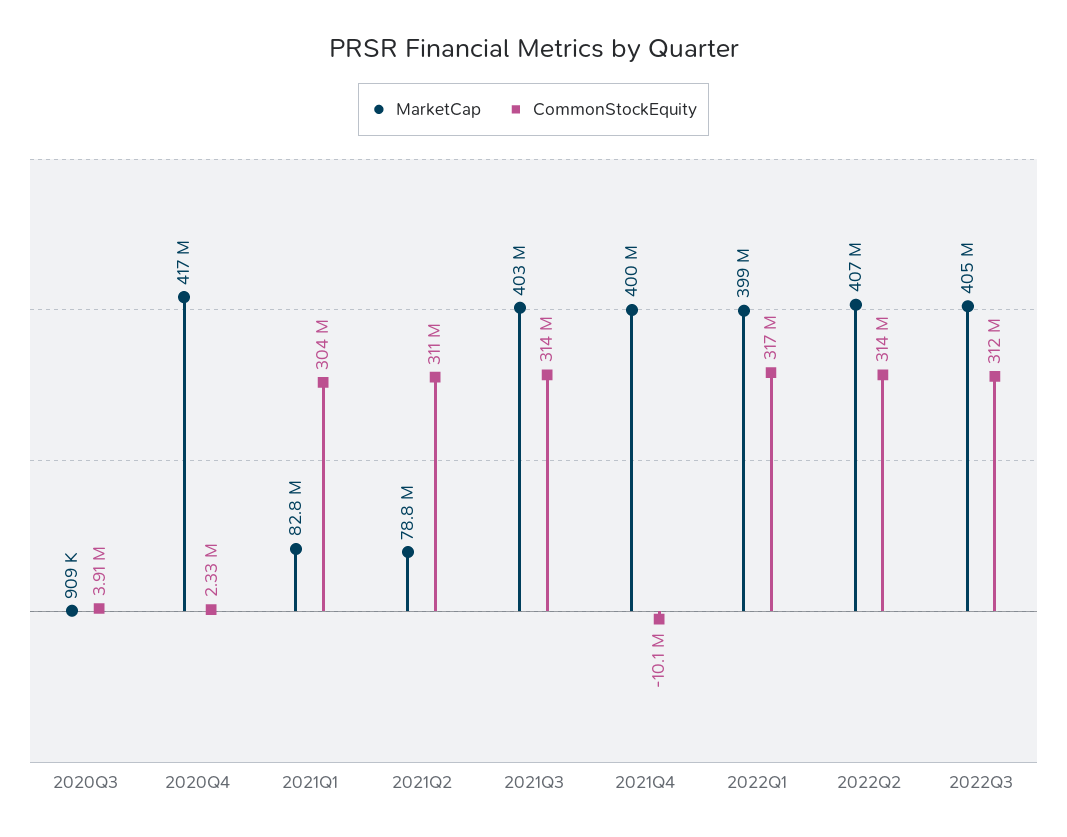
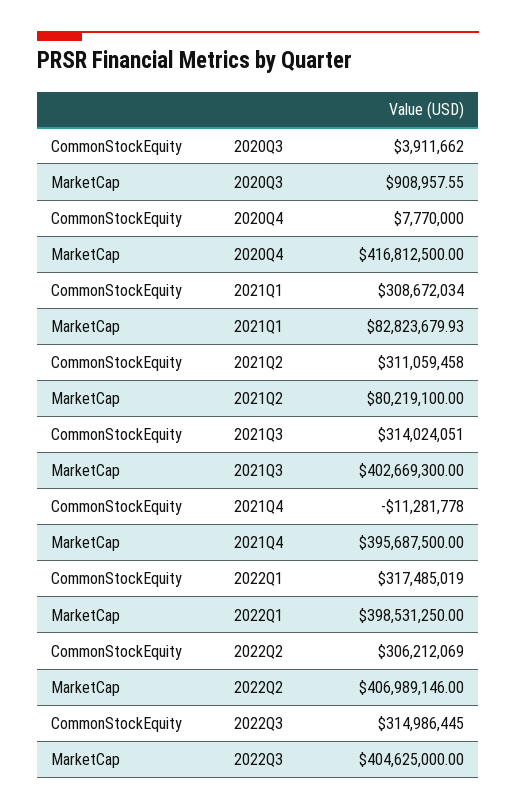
  {
    "MarketCap": {
      "2020Q3": 908957.55,
      "2020Q4": 416812500,
      "2021Q1": 82823679.93,
-     "2021Q2": 78800000,
+     "2021Q2": 80219100,
      "2021Q3": 402669300,
-     "2021Q4": 400000000,
+     "2021Q4": 395687500,
      "2022Q1": 398531250,
      "2022Q2": 406989146,
      "2022Q3": 404625000
    },
    "CommonStockEquity": {
      "2020Q3": 3911662,
-     "2020Q4": 2330000,
+     "2020Q4": 7770000,
-     "2021Q1": 304000000,
+     "2021Q1": 308672034,
      "2021Q2": 311059458,
      "2021Q3": 314024051,
-     "2021Q4": -10100000,
+     "2021Q4": -11281778,
      "2022Q1": 317485019,
-     "2022Q2": 314000000,
+     "2022Q2": 306212069,
-     "2022Q3": 312000000
+     "2022Q3": 314986445
    }
  }

